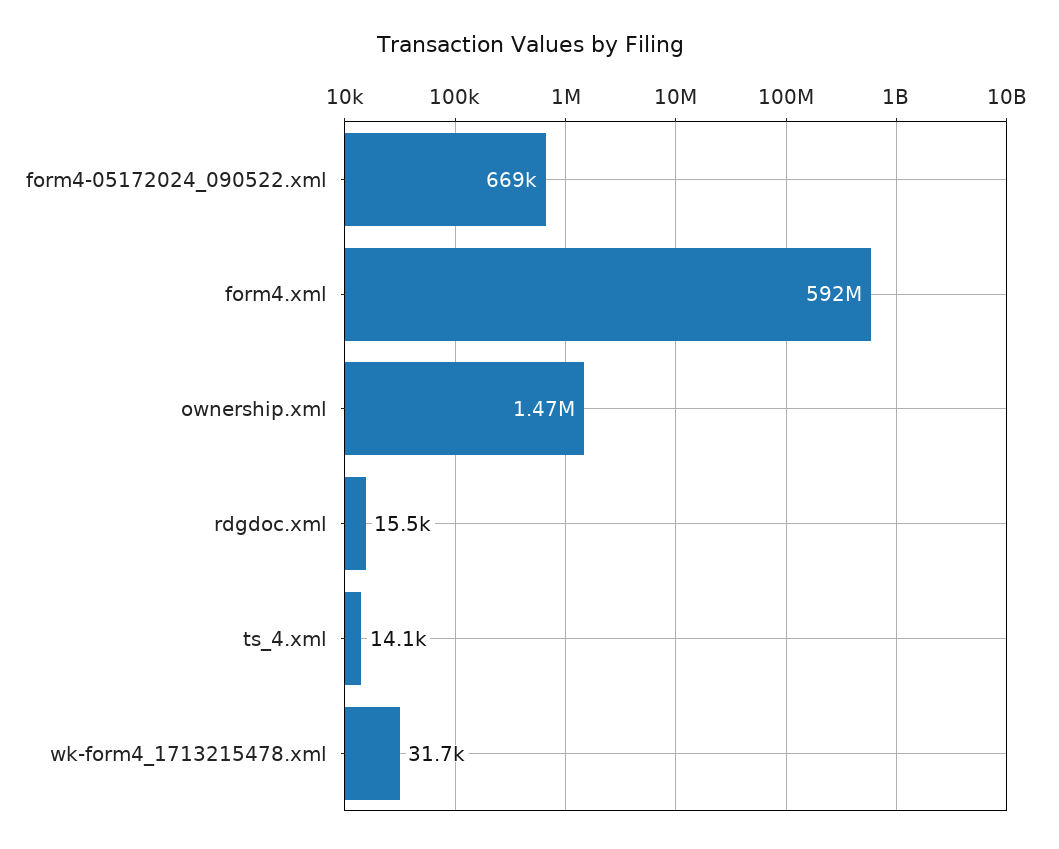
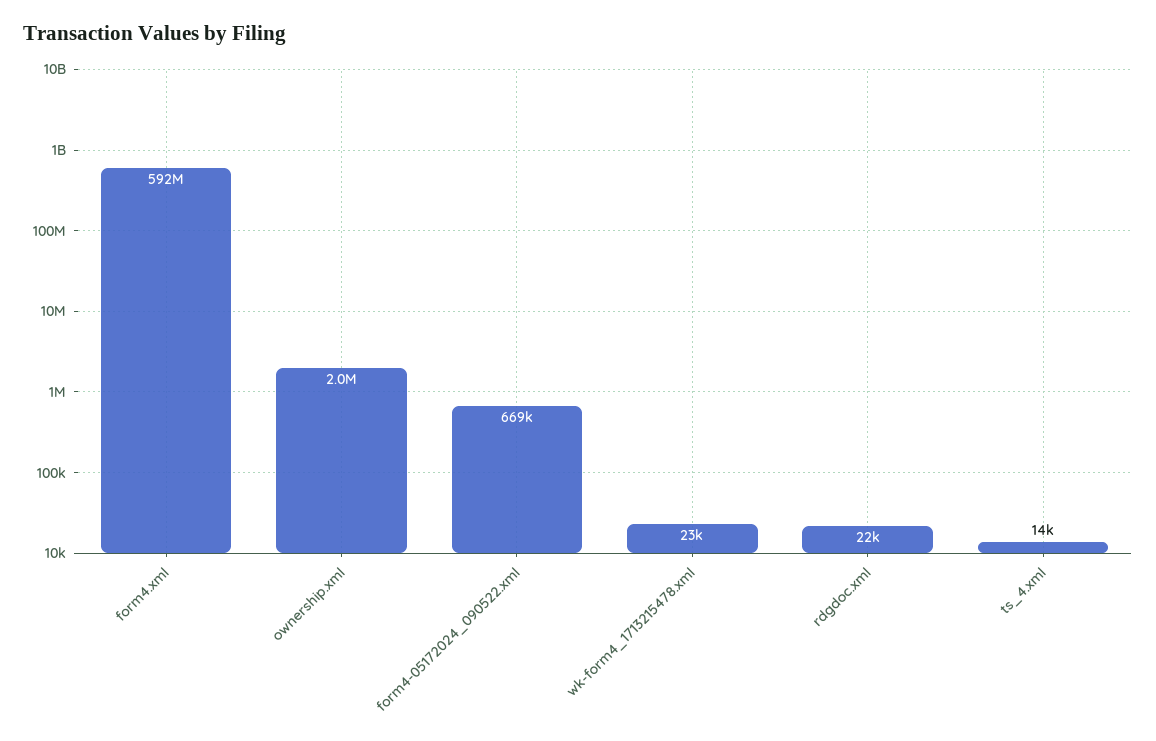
  {
    "form4-05172024_090522.xml": 669000,
    "form4.xml": 592000000,
-   "ownership.xml": 1470000,
+   "ownership.xml": 2000000,
-   "rdgdoc.xml": 15500,
+   "rdgdoc.xml": 22000,
    "ts_4.xml": 14100,
-   "wk-form4_1713215478.xml": 31700
+   "wk-form4_1713215478.xml": 23000
  }

